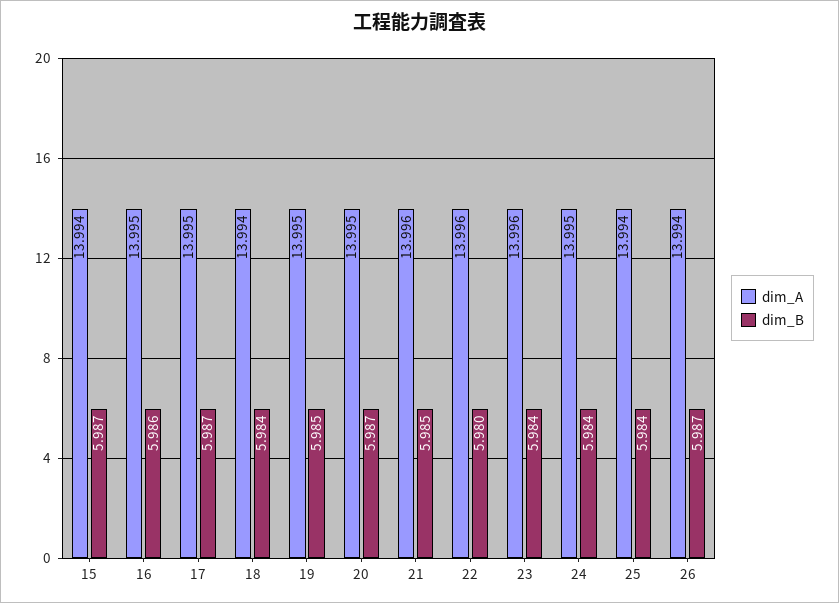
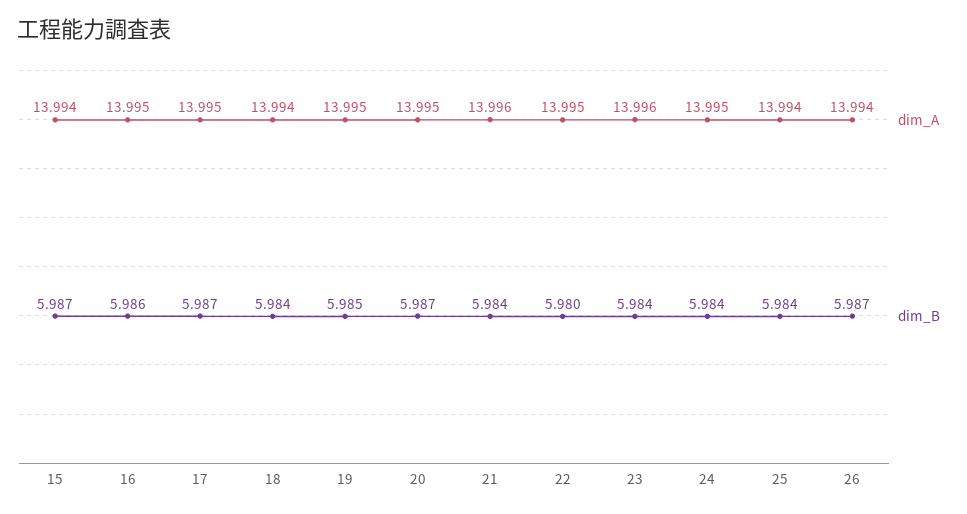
  {
    "dim_A": {
      "15": 13.994,
      "16": 13.995,
      "17": 13.995,
      "18": 13.994,
      "19": 13.995,
      "20": 13.995,
      "21": 13.996,
-     "22": 13.996,
+     "22": 13.995,
      "23": 13.996,
      "24": 13.995,
      "25": 13.994,
      "26": 13.994
    },
    "dim_B": {
      "15": 5.987,
      "16": 5.986,
      "17": 5.987,
      "18": 5.984,
      "19": 5.985,
      "20": 5.987,
-     "21": 5.985,
+     "21": 5.984,
      "22": 5.98,
      "23": 5.984,
      "24": 5.984,
      "25": 5.984,
      "26": 5.987
    }
  }

